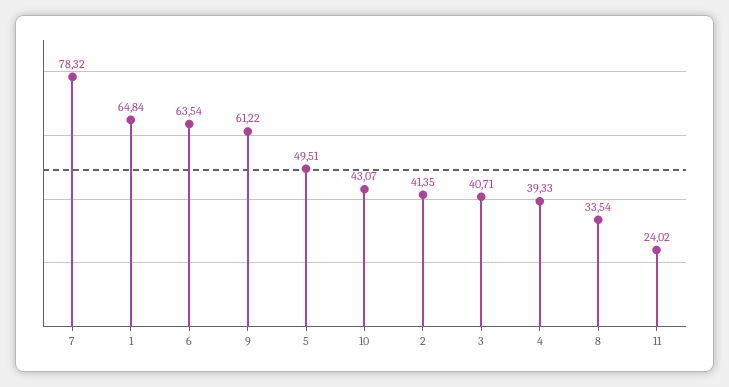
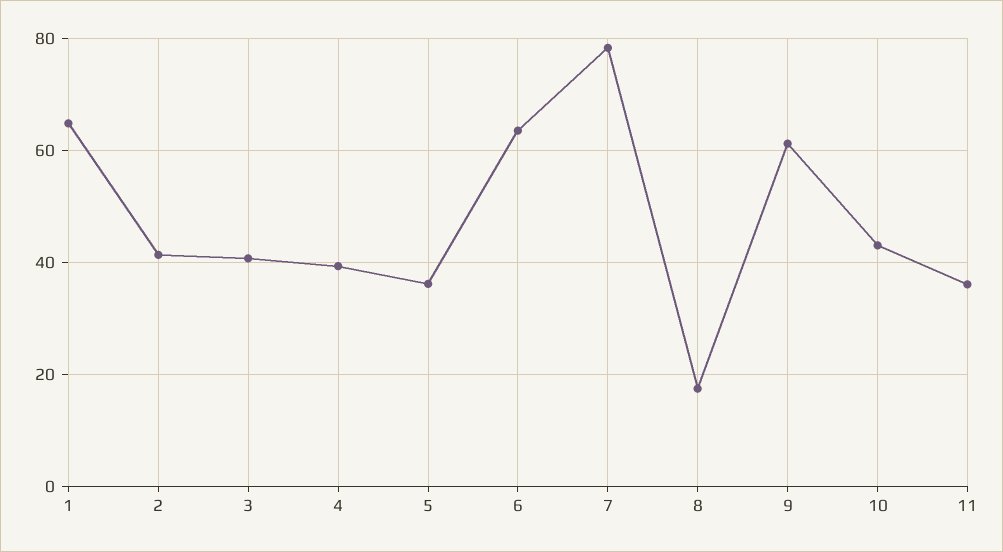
  {
    "7": 78.32,
    "1": 64.84,
    "6": 63.54,
    "9": 61.22,
-   "5": 49.51,
+   "5": 36,
    "10": 43.07,
    "2": 41.35,
    "3": 40.71,
    "4": 39.33,
-   "8": 33.54,
+   "8": 18,
-   "11": 24.02
+   "11": 36
  }

